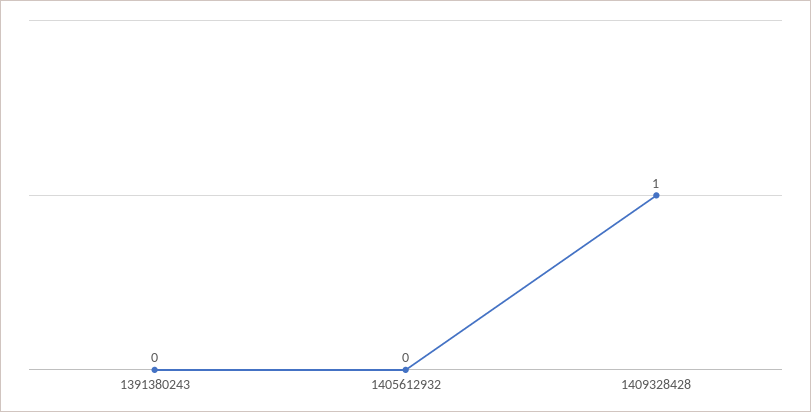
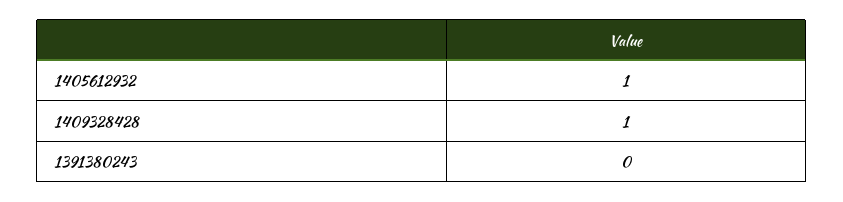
  {
    "1391380243": 0,
-   "1405612932": 0,
+   "1405612932": 1,
    "1409328428": 1
  }

